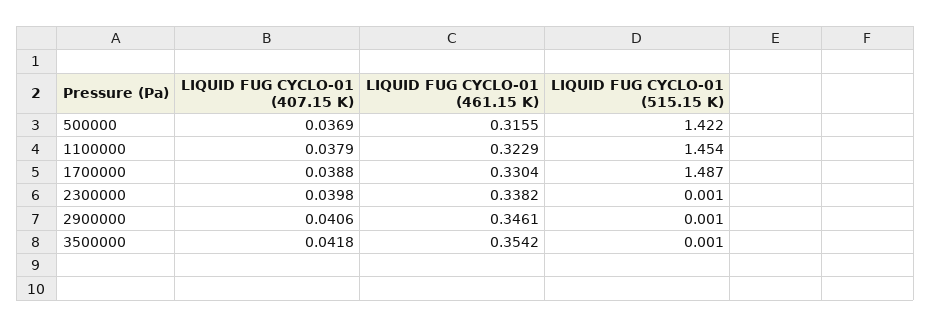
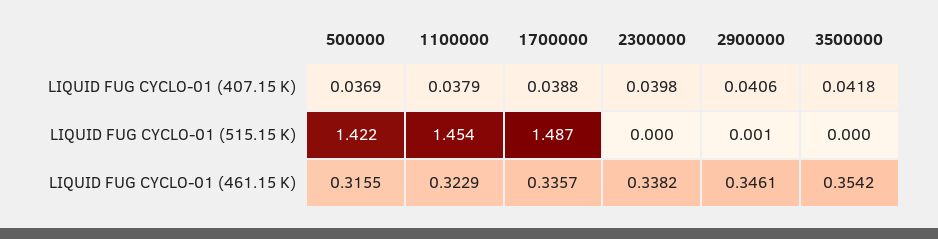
  {
    "LIQUID FUG CYCLO-01 (407.15 K)": {
      "500000": 0.0369,
      "1100000": 0.0379,
      "1700000": 0.0388,
      "2300000": 0.0398,
      "2900000": 0.0406,
      "3500000": 0.0418
    },
    "LIQUID FUG CYCLO-01 (461.15 K)": {
      "500000": 0.3155,
      "1100000": 0.3229,
-     "1700000": 0.3304,
+     "1700000": 0.3357,
      "2300000": 0.3382,
      "2900000": 0.3461,
      "3500000": 0.3542
    },
    "LIQUID FUG CYCLO-01 (515.15 K)": {
      "500000": 1.422,
      "1100000": 1.454,
      "1700000": 1.487,
-     "2300000": 0.001,
+     "2300000": 0,
      "2900000": 0.001,
-     "3500000": 0.001
+     "3500000": 0
    }
  }

